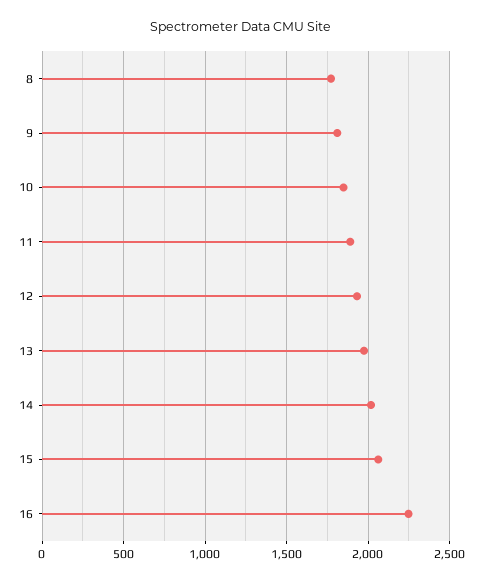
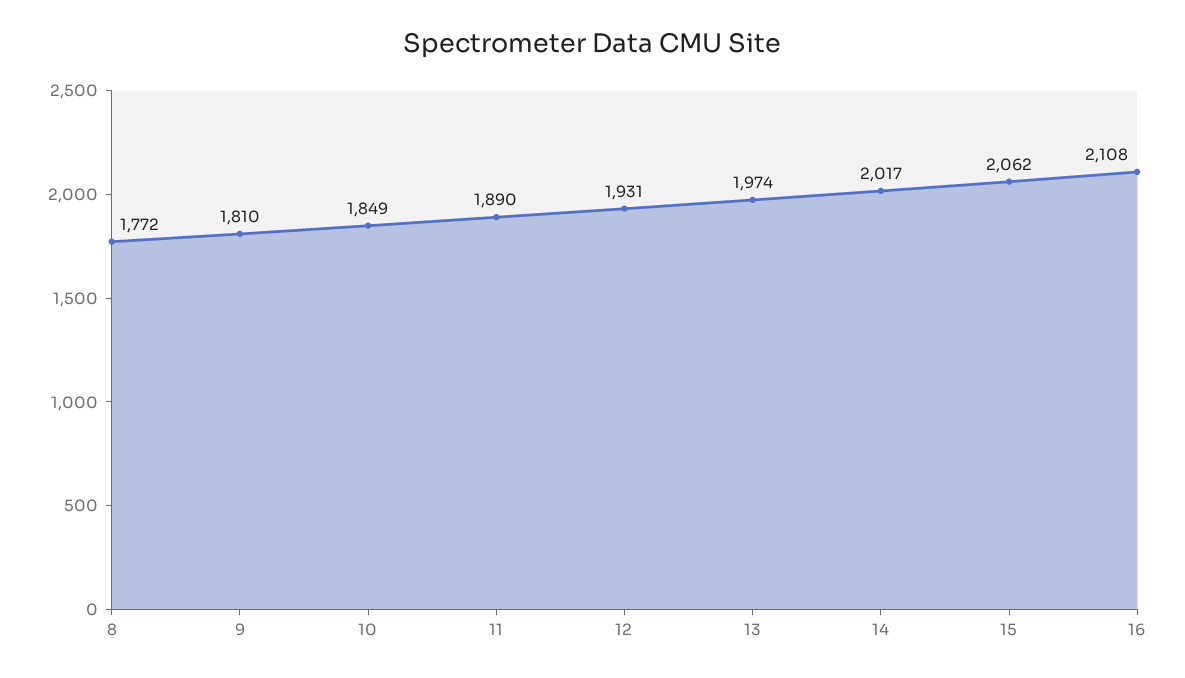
  {
    "8": 1772,
    "9": 1810,
    "10": 1849,
    "11": 1890,
    "12": 1931,
    "13": 1974,
    "14": 2017,
    "15": 2062,
-   "16": 2250
+   "16": 2108
  }

